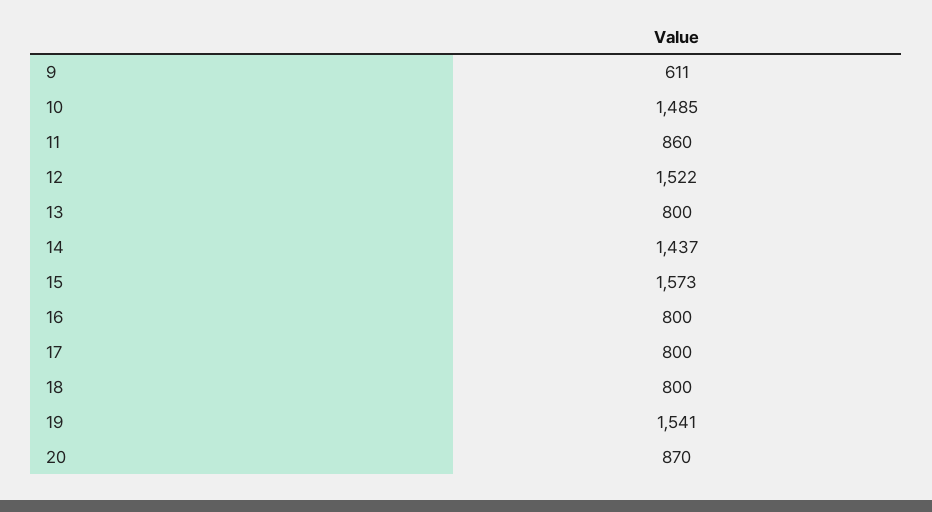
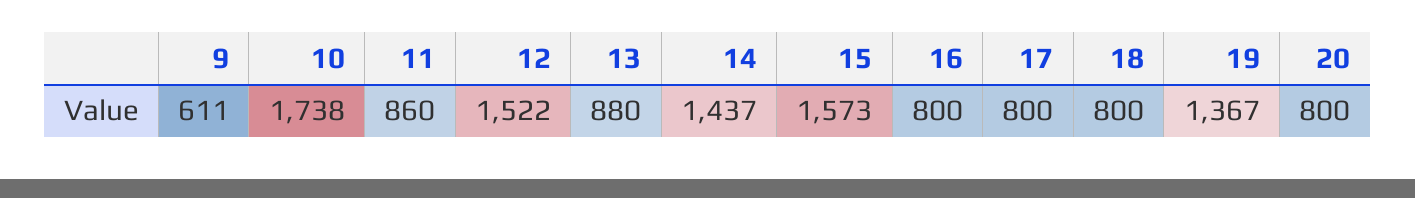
  {
    "9": 611,
-   "10": 1485,
+   "10": 1738,
    "11": 860,
    "12": 1522,
-   "13": 800,
+   "13": 880,
    "14": 1437,
    "15": 1573,
    "16": 800,
    "17": 800,
    "18": 800,
-   "19": 1541,
+   "19": 1367,
-   "20": 870
+   "20": 800
  }

